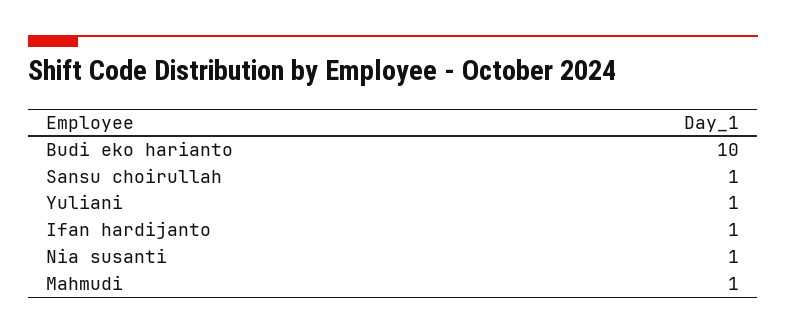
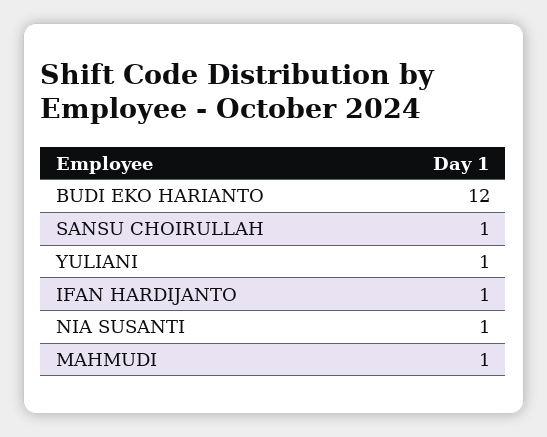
  {
-   "Budi eko harianto": 10,
+   "Budi eko harianto": 12,
    "Sansu choirullah": 1,
    "Yuliani": 1,
    "Ifan hardijanto": 1,
    "Nia susanti": 1,
    "Mahmudi": 1
  }

